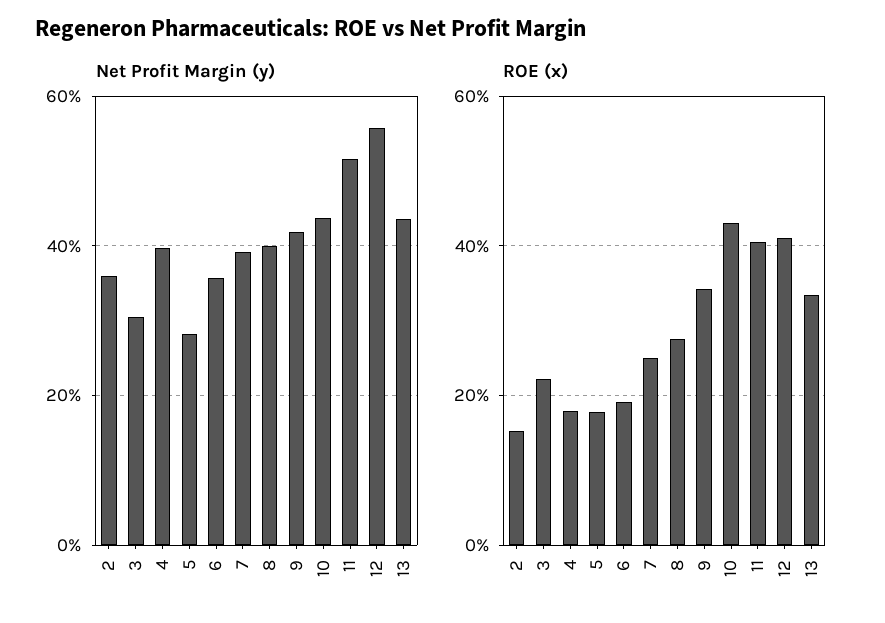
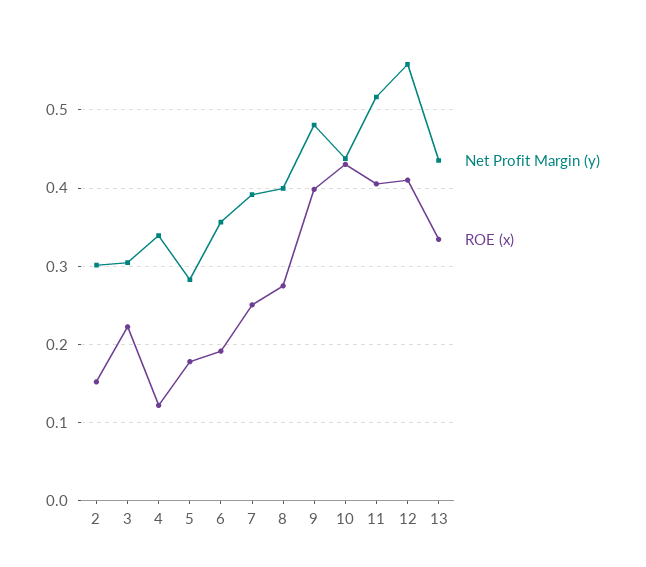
  {
    "Net Profit Margin (y)": {
-     "2": 0.36,
+     "2": 0.3,
      "3": 0.3,
-     "4": 0.4,
+     "4": 0.34,
      "5": 0.28,
      "6": 0.36,
      "7": 0.39,
      "8": 0.4,
-     "9": 0.42,
+     "9": 0.48,
      "10": 0.44,
      "11": 0.52,
      "12": 0.56,
      "13": 0.44
    },
    "ROE (x)": {
      "2": 0.15,
      "3": 0.22,
-     "4": 0.18,
+     "4": 0.12,
      "5": 0.18,
      "6": 0.19,
      "7": 0.25,
      "8": 0.27,
-     "9": 0.34,
+     "9": 0.4,
      "10": 0.43,
      "11": 0.41,
      "12": 0.41,
      "13": 0.33
    }
  }

